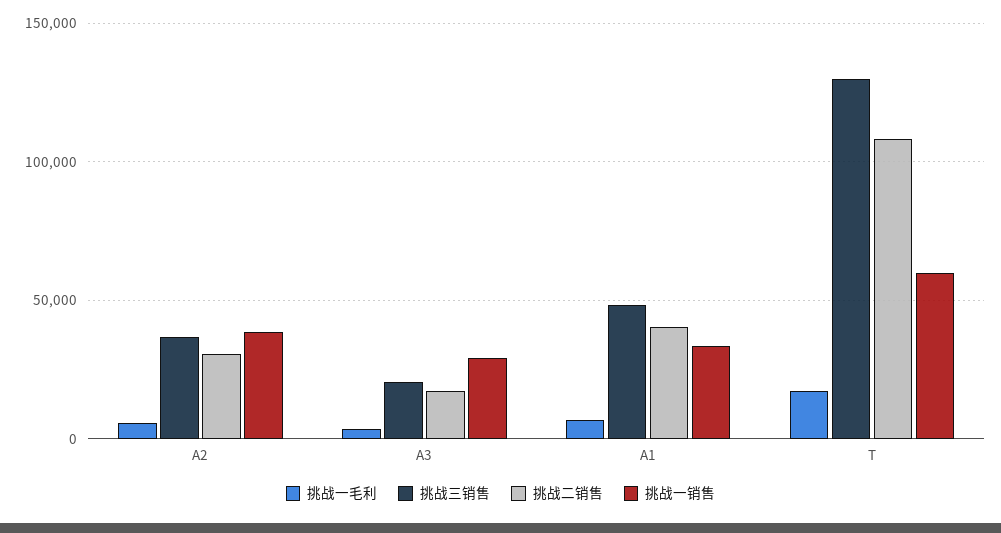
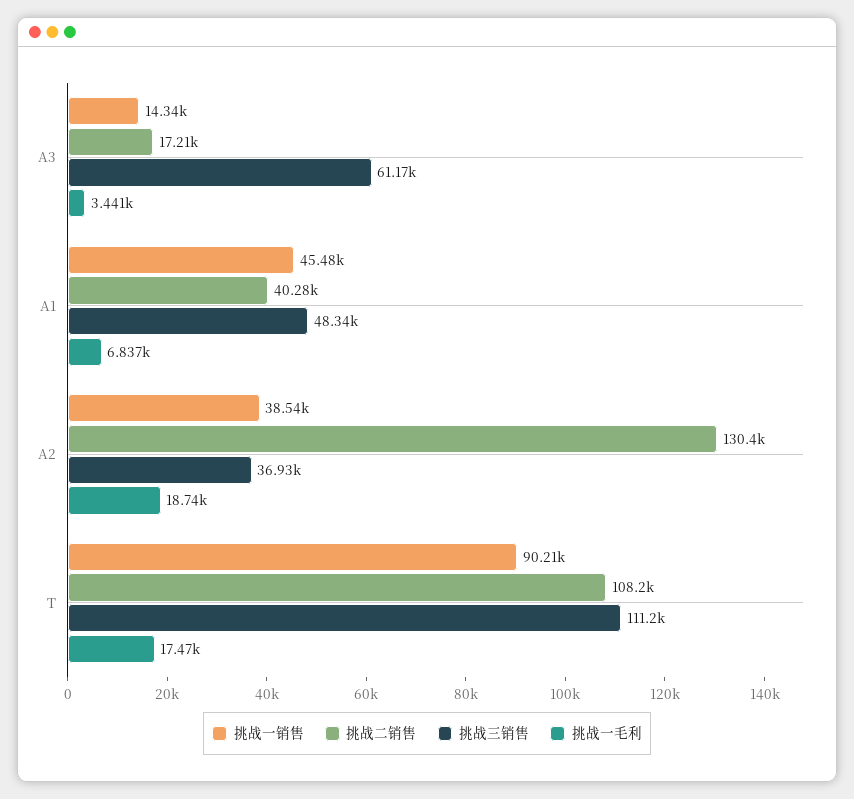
  {
    "挑战一毛利": {
-     "A2": 5000,
+     "A2": 18740,
      "A3": 3441,
      "A1": 6837,
      "T": 17470
    },
    "挑战三销售": {
      "A2": 36930,
-     "A3": 20000,
+     "A3": 61170,
      "A1": 48340,
-     "T": 130000
+     "T": 111200
    },
    "挑战二销售": {
-     "A2": 30000,
+     "A2": 130400,
      "A3": 17210,
      "A1": 40280,
      "T": 108200
    },
    "挑战一销售": {
      "A2": 38540,
-     "A3": 30000,
+     "A3": 14340,
-     "A1": 35000,
+     "A1": 45480,
-     "T": 60000
+     "T": 90210
    }
  }

